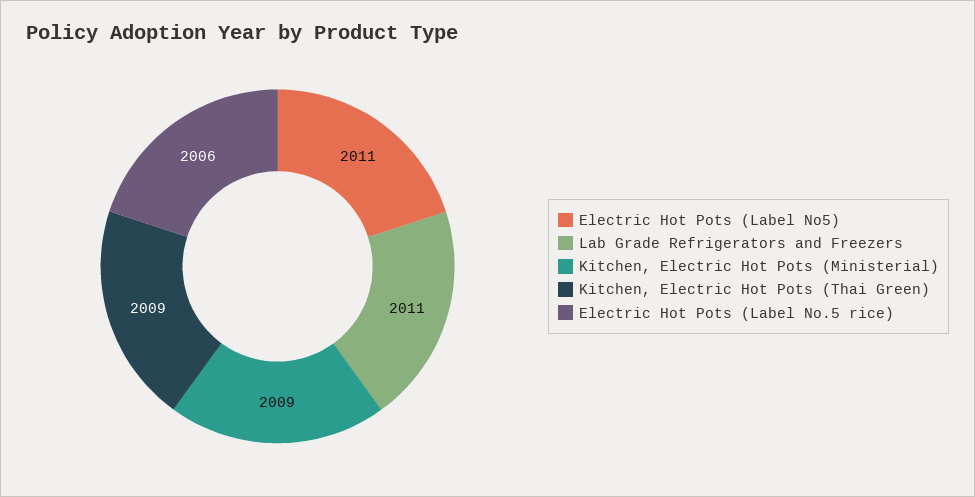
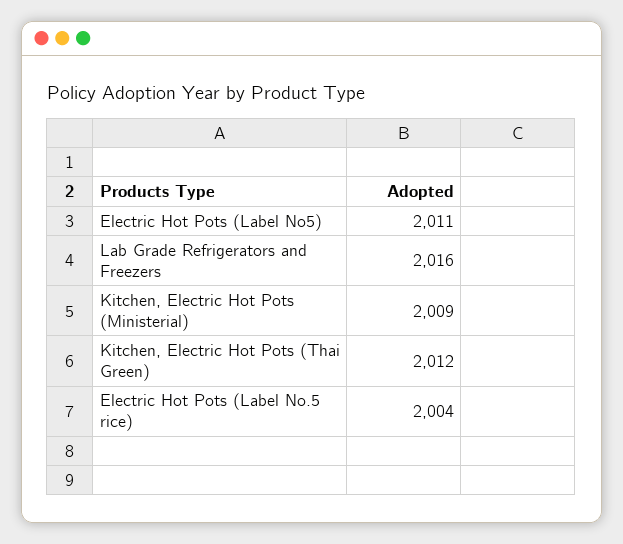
  {
    "Electric Hot Pots (Label No5)": 2011,
-   "Lab Grade Refrigerators and Freezers": 2011,
+   "Lab Grade Refrigerators and Freezers": 2016,
    "Kitchen, Electric Hot Pots (Ministerial)": 2009,
-   "Kitchen, Electric Hot Pots (Thai Green)": 2009,
+   "Kitchen, Electric Hot Pots (Thai Green)": 2012,
-   "Electric Hot Pots (Label No.5 rice)": 2006
+   "Electric Hot Pots (Label No.5 rice)": 2004
  }

